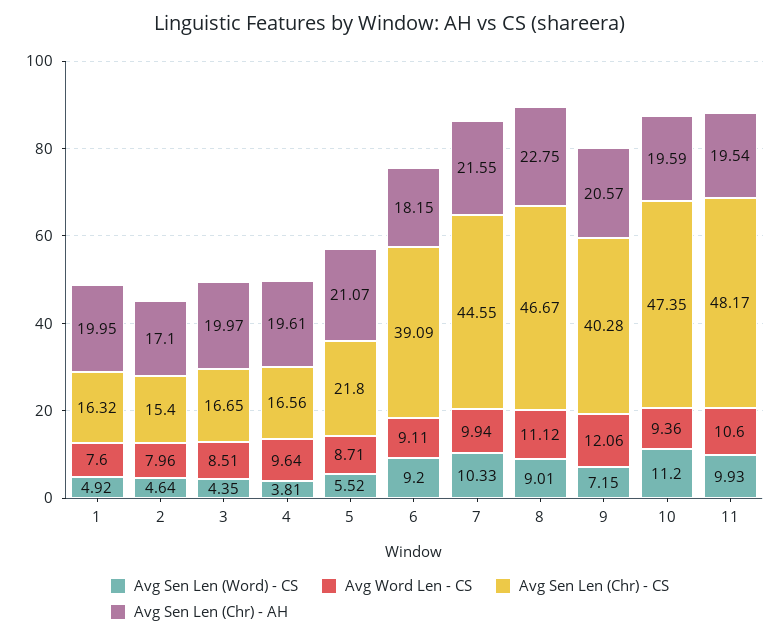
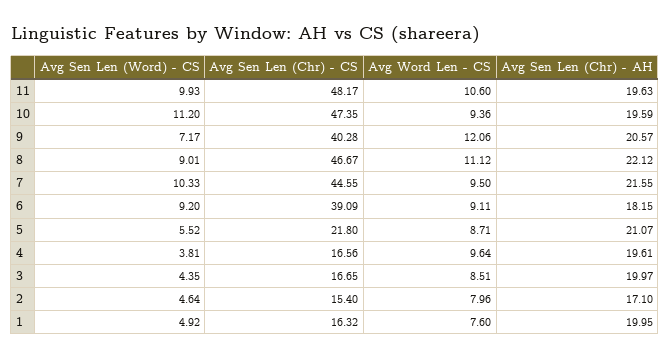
  {
    "Avg Sen Len (Word) - CS": {
      "1": 4.92,
      "2": 4.64,
      "3": 4.35,
      "4": 3.81,
      "5": 5.52,
      "6": 9.2,
      "7": 10.33,
      "8": 9.01,
-     "9": 7.15,
+     "9": 7.17,
      "10": 11.2,
      "11": 9.93
    },
    "Avg Word Len - CS": {
      "1": 7.6,
      "2": 7.96,
      "3": 8.51,
      "4": 9.64,
      "5": 8.71,
      "6": 9.11,
-     "7": 9.94,
+     "7": 9.5,
      "8": 11.12,
      "9": 12.06,
      "10": 9.36,
      "11": 10.6
    },
    "Avg Sen Len (Chr) - CS": {
      "1": 16.32,
      "2": 15.4,
      "3": 16.65,
      "4": 16.56,
      "5": 21.8,
      "6": 39.09,
      "7": 44.55,
      "8": 46.67,
      "9": 40.28,
      "10": 47.35,
      "11": 48.17
    },
    "Avg Sen Len (Chr) - AH": {
      "1": 19.95,
      "2": 17.1,
      "3": 19.97,
      "4": 19.61,
      "5": 21.07,
      "6": 18.15,
      "7": 21.55,
-     "8": 22.75,
+     "8": 22.12,
      "9": 20.57,
      "10": 19.59,
-     "11": 19.54
+     "11": 19.63
    }
  }

